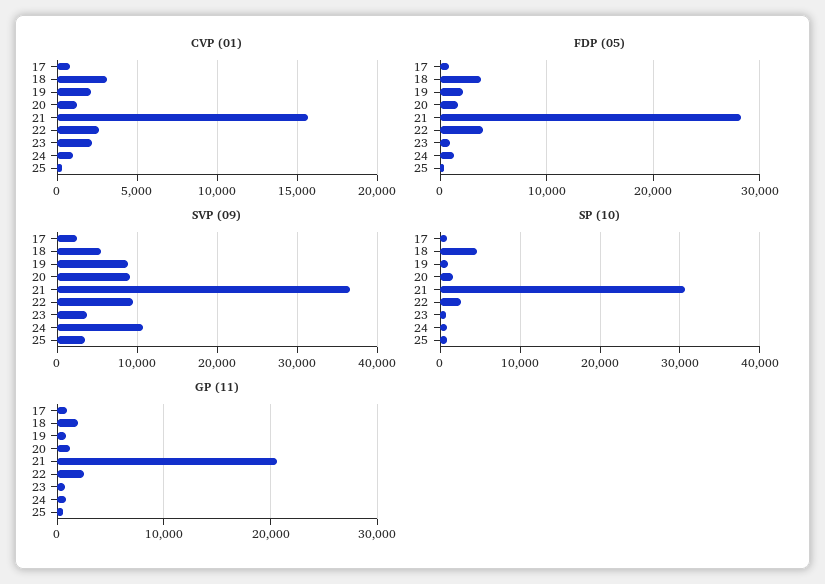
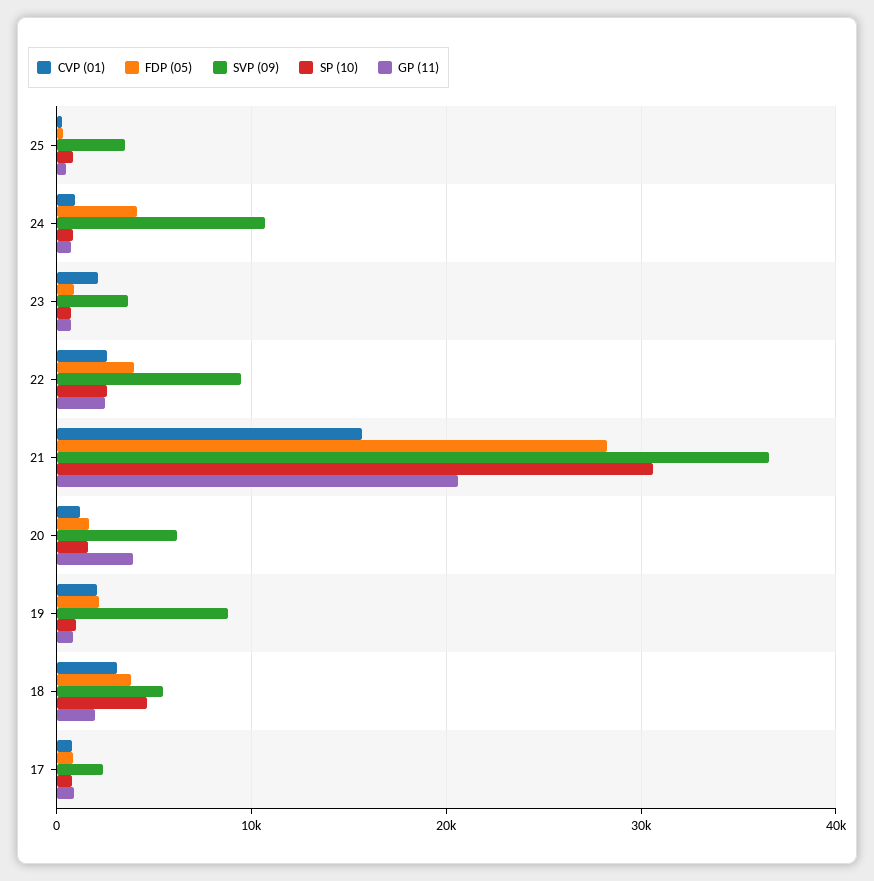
  {
    "CVP (01)": {
      "17": 1000,
      "18": 3000,
      "19": 2000,
      "20": 1000,
      "21": 15500,
      "22": 2500,
      "23": 2000,
      "24": 1000,
      "25": 500
    },
    "FDP (05)": {
      "17": 1000,
      "18": 4000,
      "19": 2000,
      "20": 2000,
      "21": 28000,
      "22": 4000,
      "23": 1000,
-     "24": 1000,
+     "24": 4000,
      "25": 0
    },
    "SVP (09)": {
      "17": 2000,
      "18": 5000,
      "19": 9000,
-     "20": 9000,
+     "20": 6000,
      "21": 37000,
      "22": 9000,
      "23": 4000,
      "24": 11000,
      "25": 3000
    },
    "SP (10)": {
      "17": 1000,
      "18": 5000,
      "19": 1000,
      "20": 2000,
      "21": 31000,
      "22": 3000,
      "23": 1000,
      "24": 1000,
      "25": 1000
    },
    "GP (11)": {
      "17": 1000,
      "18": 2000,
      "19": 1000,
-     "20": 1000,
+     "20": 4000,
      "21": 21000,
      "22": 2000,
      "23": 1000,
      "24": 1000,
      "25": 0
    }
  }

